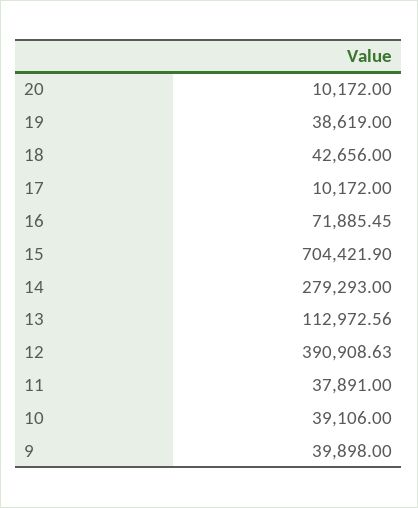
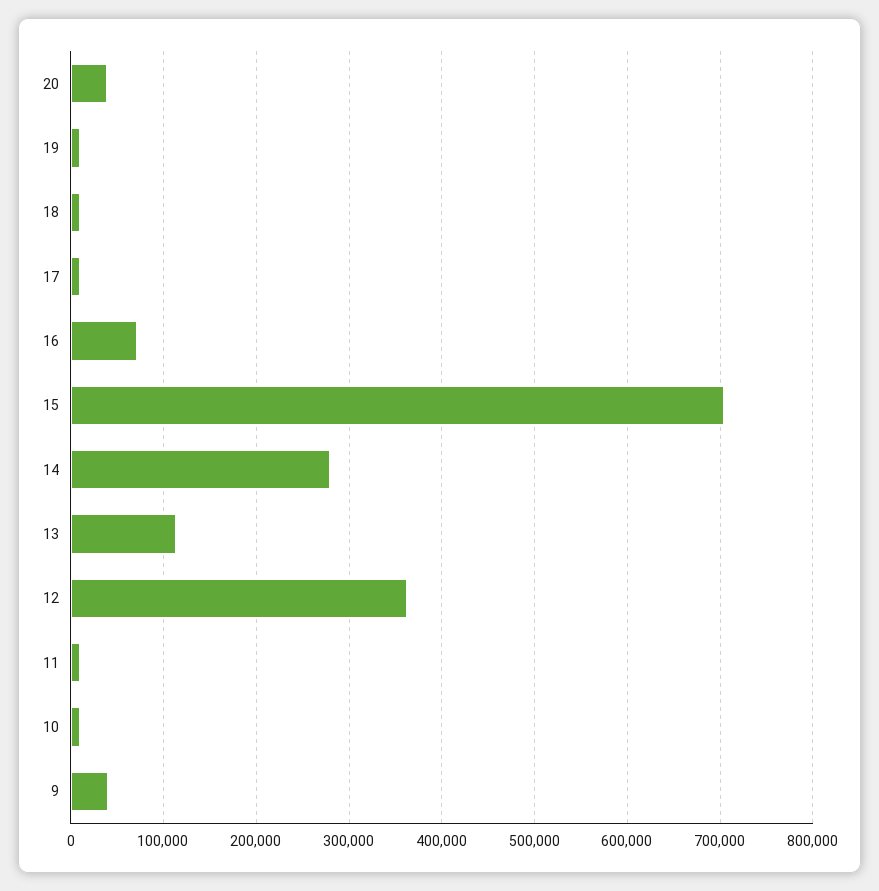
  {
-   "20": 10172,
+   "20": 40000,
-   "19": 38619,
+   "19": 10000,
-   "18": 42656,
+   "18": 10000,
    "17": 10172,
    "16": 71885.45,
    "15": 704421.9,
    "14": 279293,
    "13": 112972.56,
-   "12": 390908.63,
+   "12": 360000,
-   "11": 37891,
+   "11": 10000,
-   "10": 39106,
+   "10": 10000,
    "9": 39898
  }

